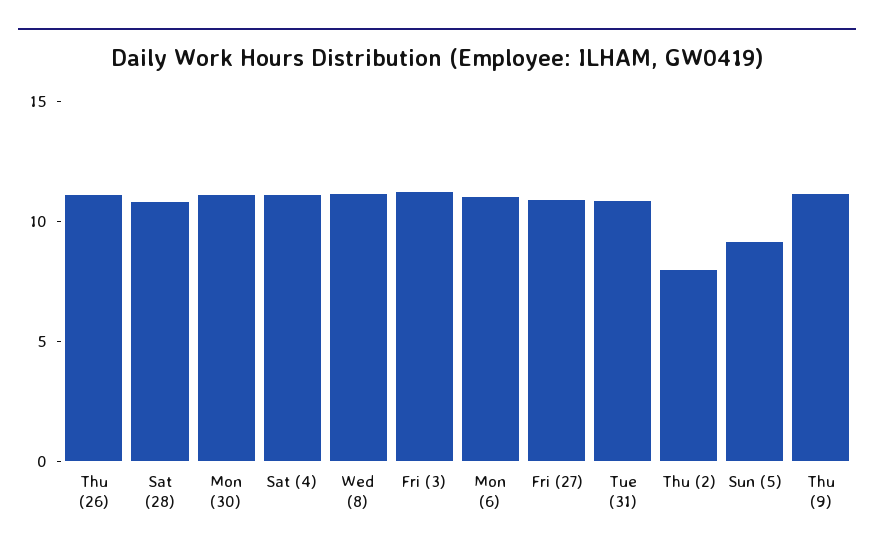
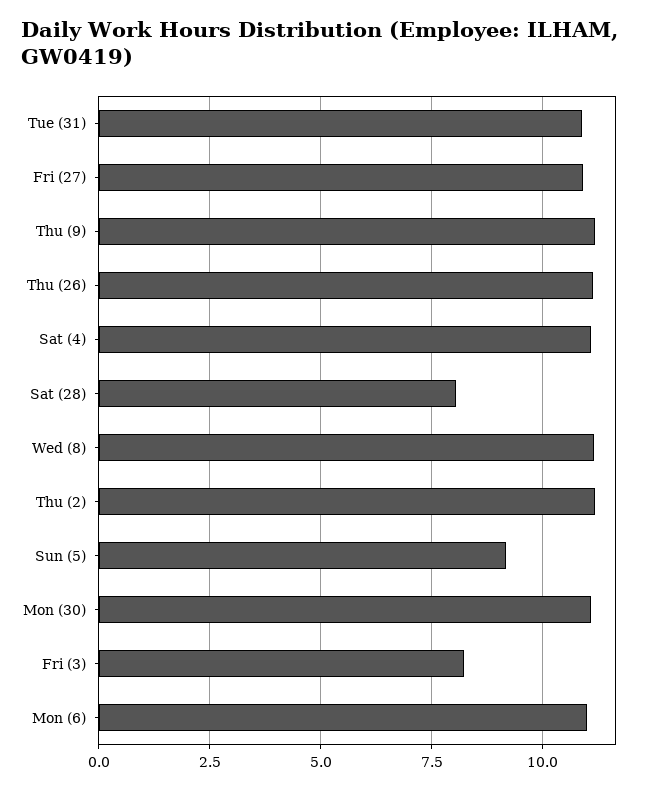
  {
    "Thu (26)": 11,
-   "Sat (28)": 11,
+   "Sat (28)": 8,
    "Mon (30)": 11,
    "Sat (4)": 11,
    "Wed (8)": 11.25,
-   "Fri (3)": 11,
+   "Fri (3)": 8.25,
    "Mon (6)": 11,
    "Fri (27)": 11,
    "Tue (31)": 10.75,
-   "Thu (2)": 8,
+   "Thu (2)": 11.25,
    "Sun (5)": 9.25,
    "Thu (9)": 11.25
  }

